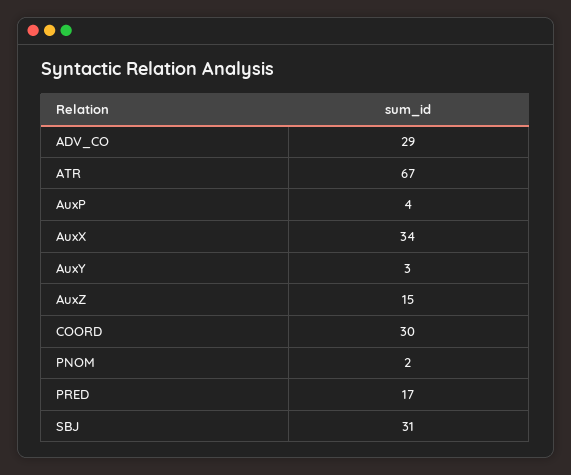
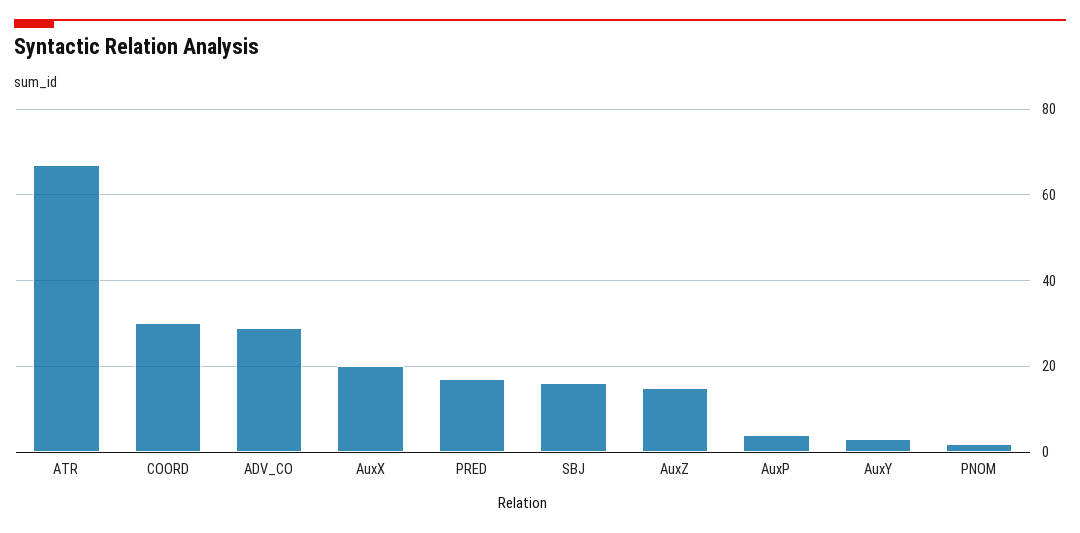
  {
    "ADV_CO": 29,
    "ATR": 67,
    "AuxP": 4,
-   "AuxX": 34,
+   "AuxX": 20,
    "AuxY": 3,
    "AuxZ": 15,
    "COORD": 30,
    "PNOM": 2,
    "PRED": 17,
-   "SBJ": 31
+   "SBJ": 15
  }

